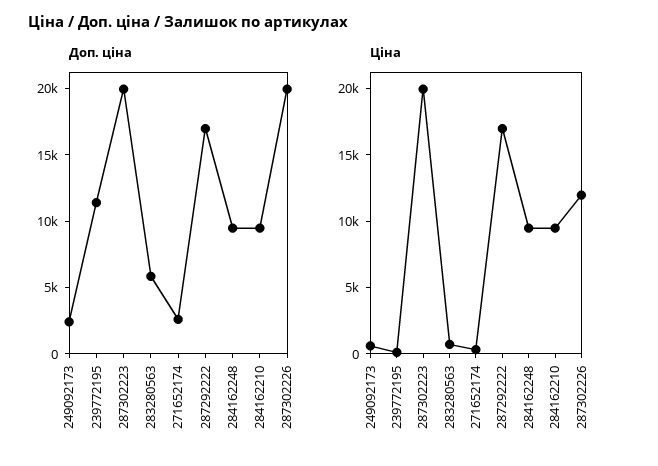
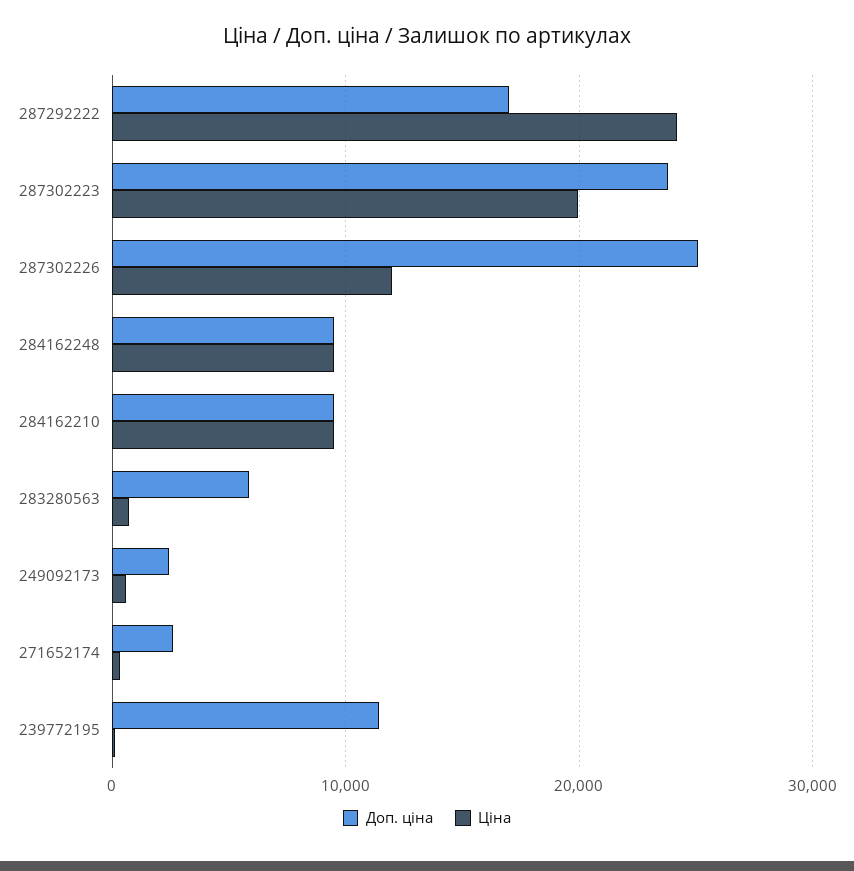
  {
    "Доп. ціна": {
      "249092173": 2000,
      "239772195": 11000,
-     "287302223": 20000,
+     "287302223": 24000,
      "283280563": 6000,
      "271652174": 3000,
      "287292222": 17000,
      "284162248": 9000,
      "284162210": 9000,
-     "287302226": 20000
+     "287302226": 25000
    },
    "Ціна": {
      "249092173": 1000,
      "239772195": 0,
      "287302223": 20000,
      "283280563": 1000,
      "271652174": 0,
-     "287292222": 17000,
+     "287292222": 24000,
      "284162248": 9000,
      "284162210": 9000,
      "287302226": 12000
    }
  }

